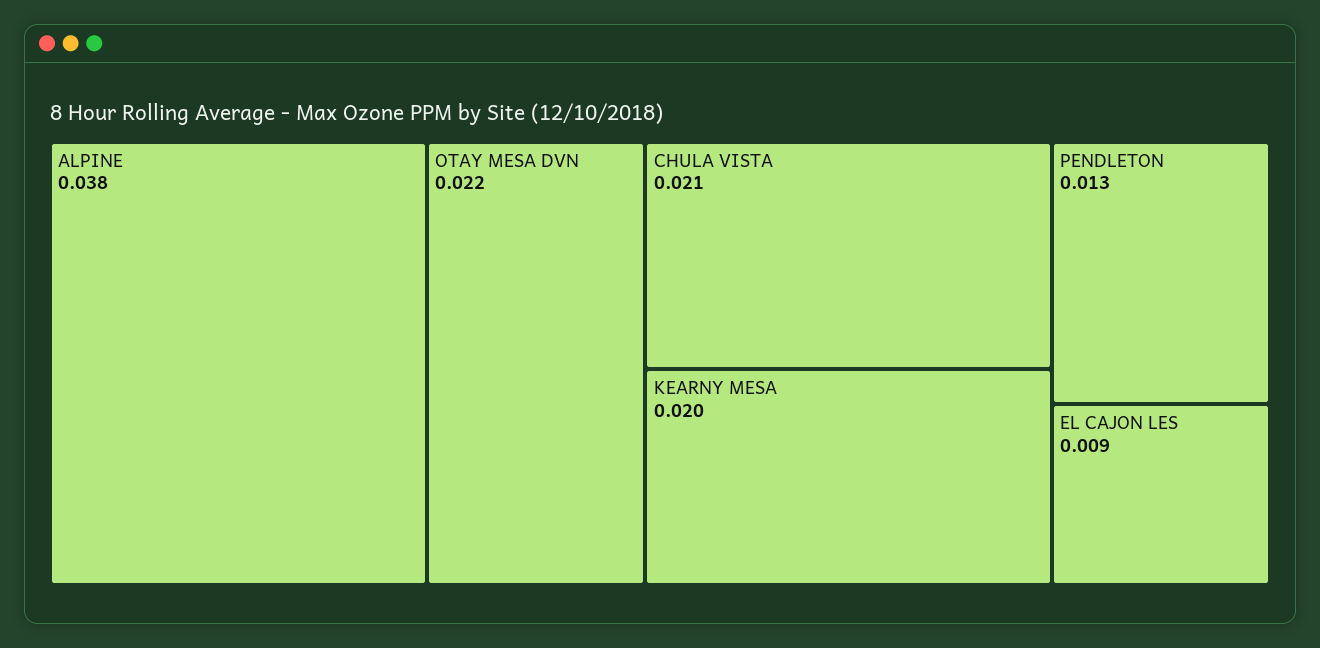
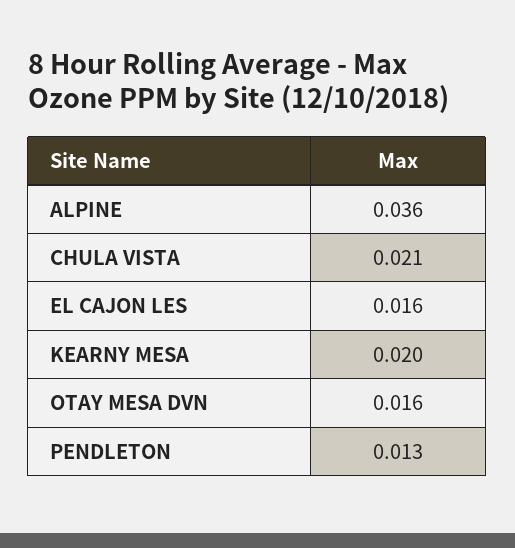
  {
-   "ALPINE": 0.038,
+   "ALPINE": 0.036,
-   "OTAY MESA DVN": 0.022,
+   "OTAY MESA DVN": 0.016,
    "CHULA VISTA": 0.021,
    "KEARNY MESA": 0.02,
    "PENDLETON": 0.013,
-   "EL CAJON LES": 0.009
+   "EL CAJON LES": 0.016
  }

